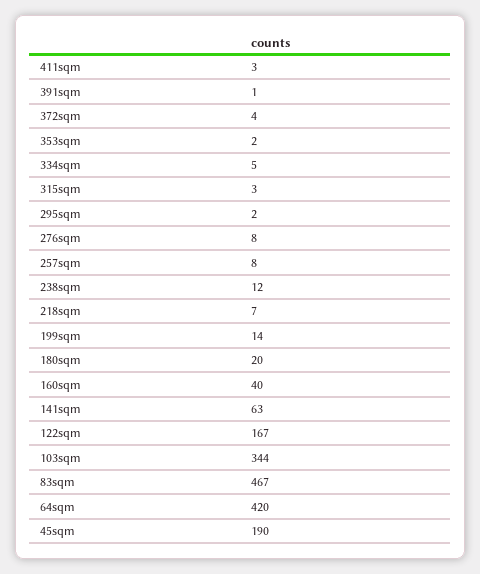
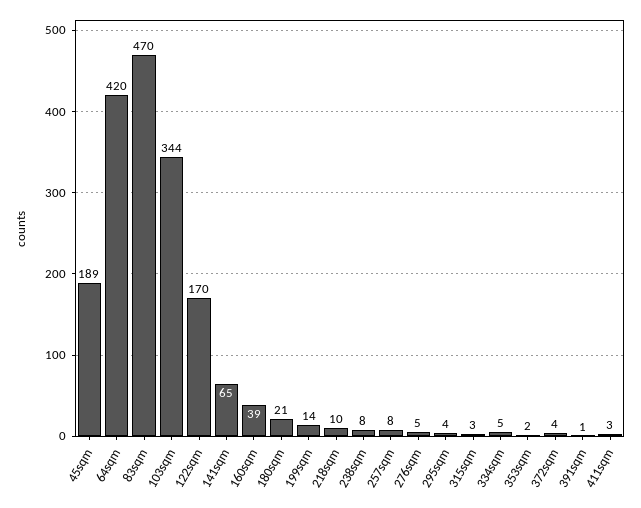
  {
    "411sqm": 3,
    "391sqm": 1,
    "372sqm": 4,
    "353sqm": 2,
    "334sqm": 5,
    "315sqm": 3,
-   "295sqm": 2,
+   "295sqm": 4,
-   "276sqm": 8,
+   "276sqm": 5,
    "257sqm": 8,
-   "238sqm": 12,
+   "238sqm": 8,
-   "218sqm": 7,
+   "218sqm": 10,
    "199sqm": 14,
-   "180sqm": 20,
+   "180sqm": 21,
-   "160sqm": 40,
+   "160sqm": 39,
-   "141sqm": 63,
+   "141sqm": 65,
-   "122sqm": 167,
+   "122sqm": 170,
    "103sqm": 344,
-   "83sqm": 467,
+   "83sqm": 470,
    "64sqm": 420,
-   "45sqm": 190
+   "45sqm": 189
  }

